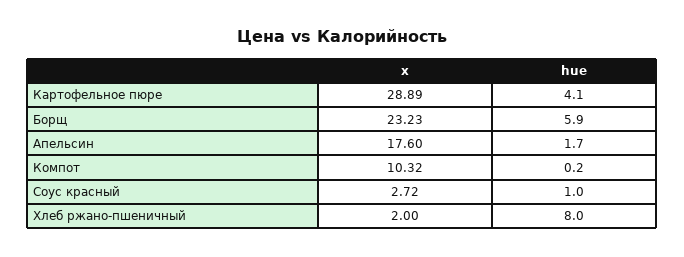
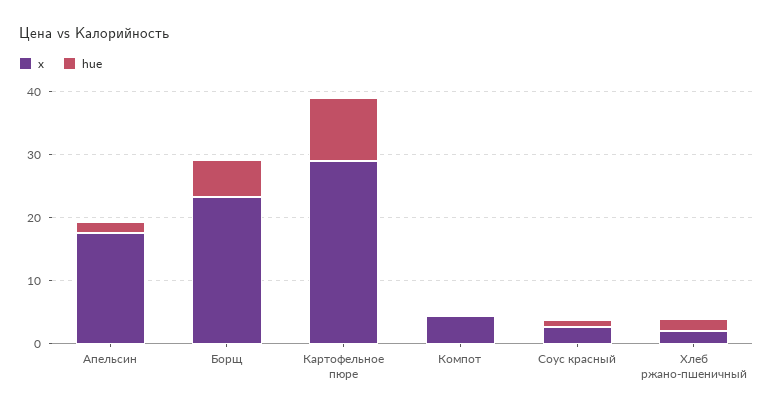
  {
    "x": {
      "Картофельное пюре": 28.89,
      "Борщ": 23.23,
      "Апельсин": 17.6,
-     "Компот": 10.32,
+     "Компот": 4,
      "Соус красный": 2.72,
      "Хлеб ржано-пшеничный": 2
    },
    "hue": {
-     "Картофельное пюре": 4.1,
+     "Картофельное пюре": 10,
      "Борщ": 5.9,
      "Апельсин": 1.7,
      "Компот": 0.2,
      "Соус красный": 1,
-     "Хлеб ржано-пшеничный": 8
+     "Хлеб ржано-пшеничный": 2
    }
  }

